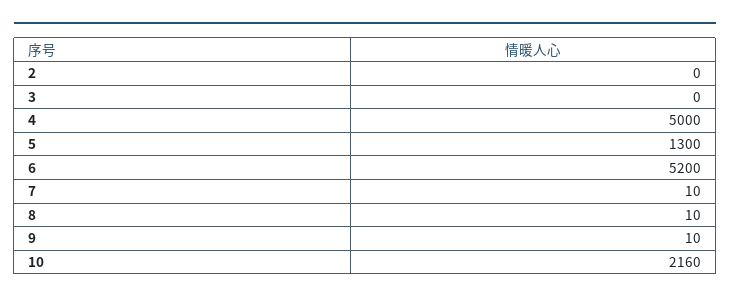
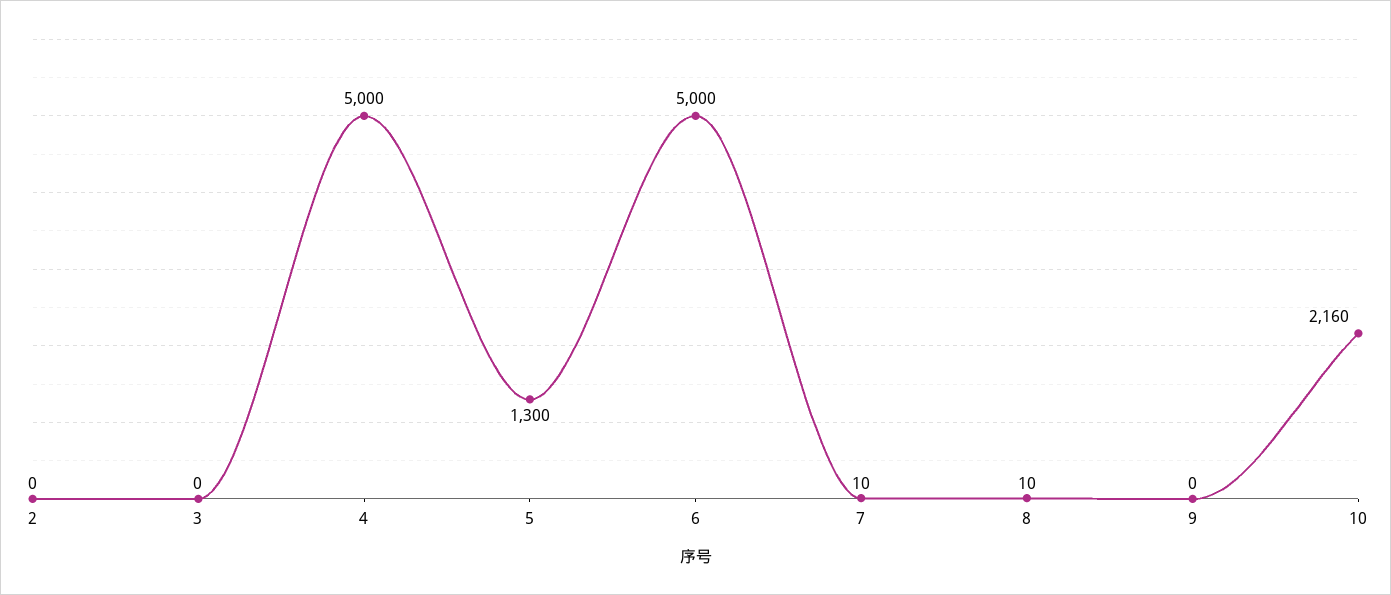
  {
    "2": 0,
    "3": 0,
    "4": 5000,
    "5": 1300,
-   "6": 5200,
+   "6": 5000,
    "7": 10,
    "8": 10,
-   "9": 10,
+   "9": 0,
    "10": 2160
  }

